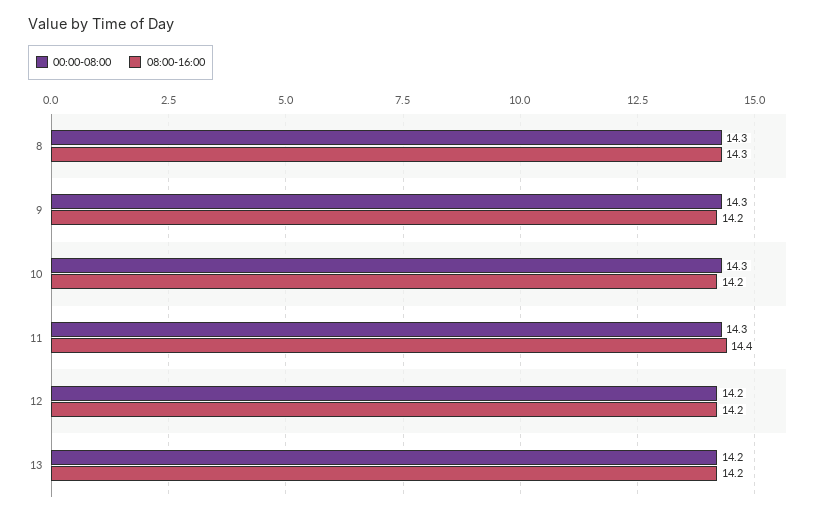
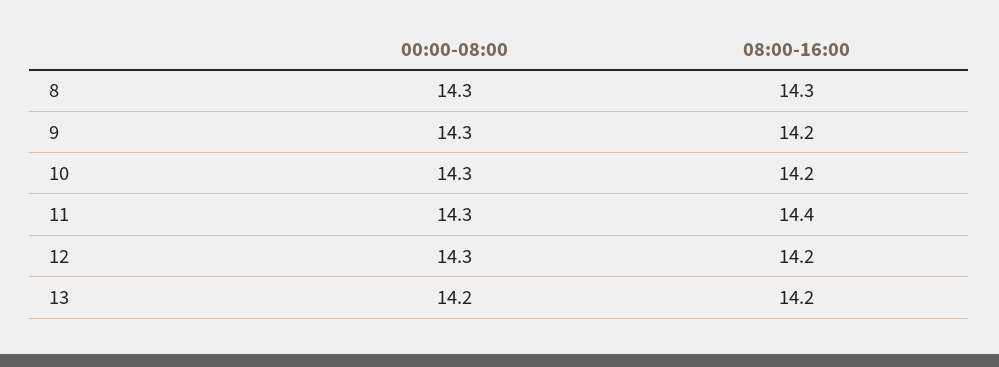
  {
    "00:00-08:00": {
      "8": 14.3,
      "9": 14.3,
      "10": 14.3,
      "11": 14.3,
-     "12": 14.2,
+     "12": 14.3,
      "13": 14.2
    },
    "08:00-16:00": {
      "8": 14.3,
      "9": 14.2,
      "10": 14.2,
      "11": 14.4,
      "12": 14.2,
      "13": 14.2
    }
  }

